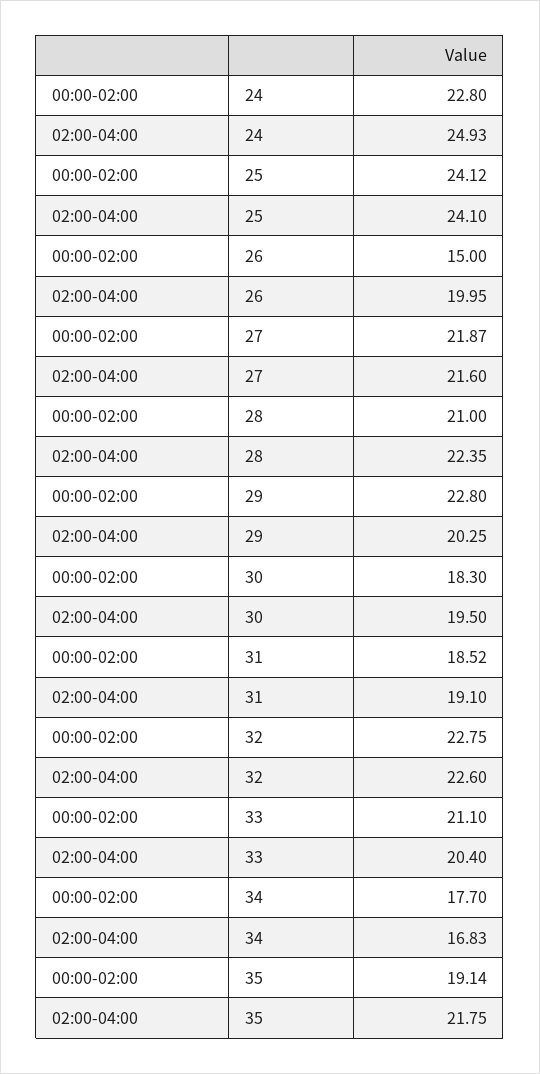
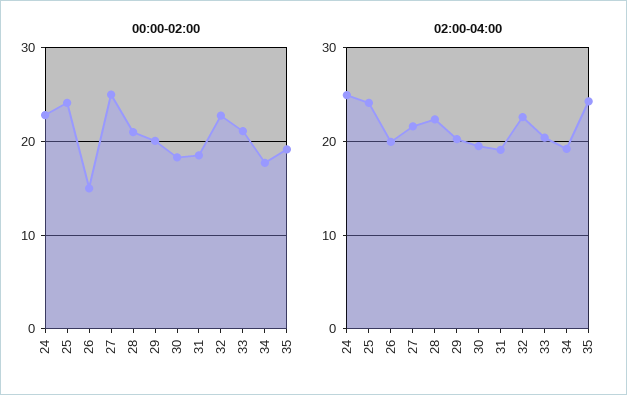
  {
    "00:00-02:00": {
      "24": 22.8,
      "25": 24.12,
      "26": 15,
-     "27": 21.87,
+     "27": 25,
      "28": 21,
-     "29": 22.8,
+     "29": 20,
      "30": 18.3,
      "31": 18.52,
      "32": 22.75,
      "33": 21.1,
      "34": 17.7,
      "35": 19.14
    },
    "02:00-04:00": {
      "24": 24.93,
      "25": 24.1,
      "26": 19.95,
      "27": 21.6,
      "28": 22.35,
      "29": 20.25,
      "30": 19.5,
      "31": 19.1,
      "32": 22.6,
      "33": 20.4,
-     "34": 16.83,
+     "34": 19,
-     "35": 21.75
+     "35": 24
    }
  }

